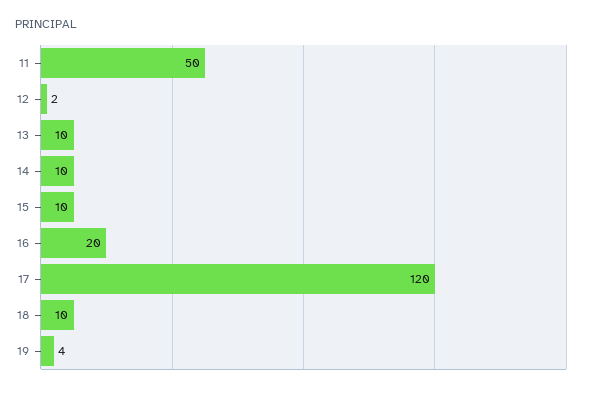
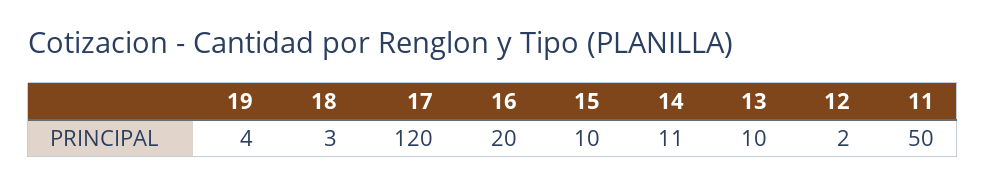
  {
    "11": 50,
    "12": 2,
    "13": 10,
-   "14": 10,
+   "14": 11,
    "15": 10,
    "16": 20,
    "17": 120,
-   "18": 10,
+   "18": 3,
    "19": 4
  }

